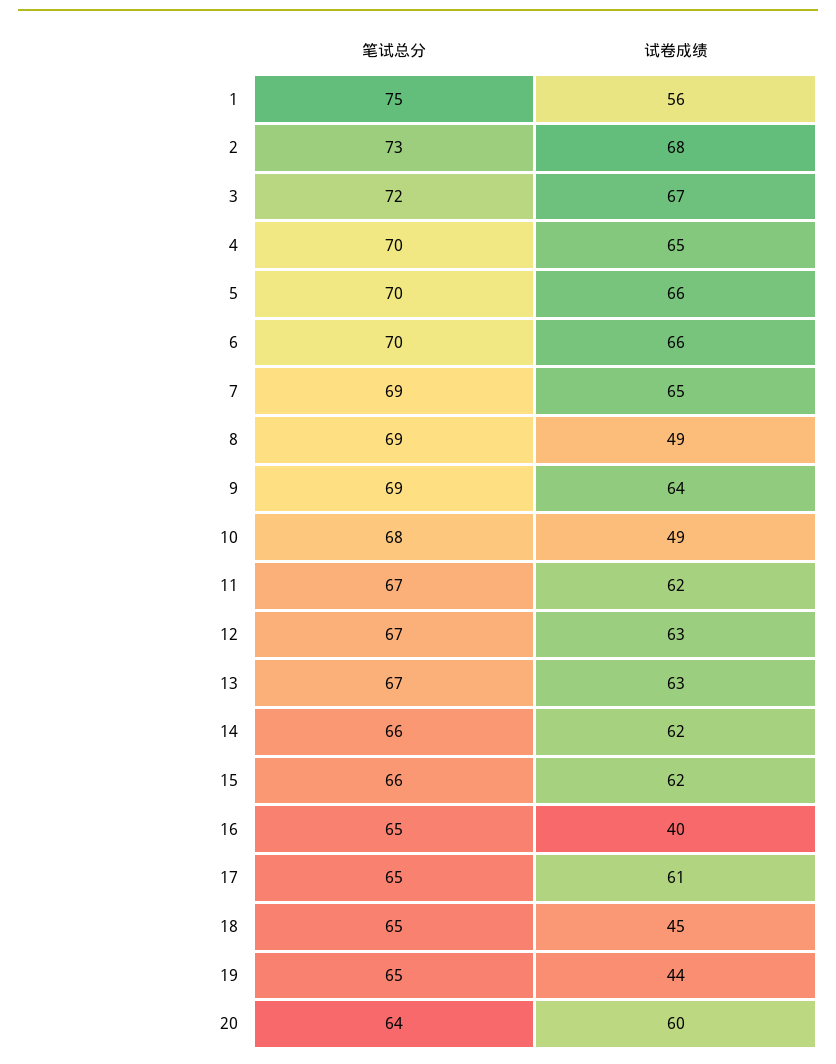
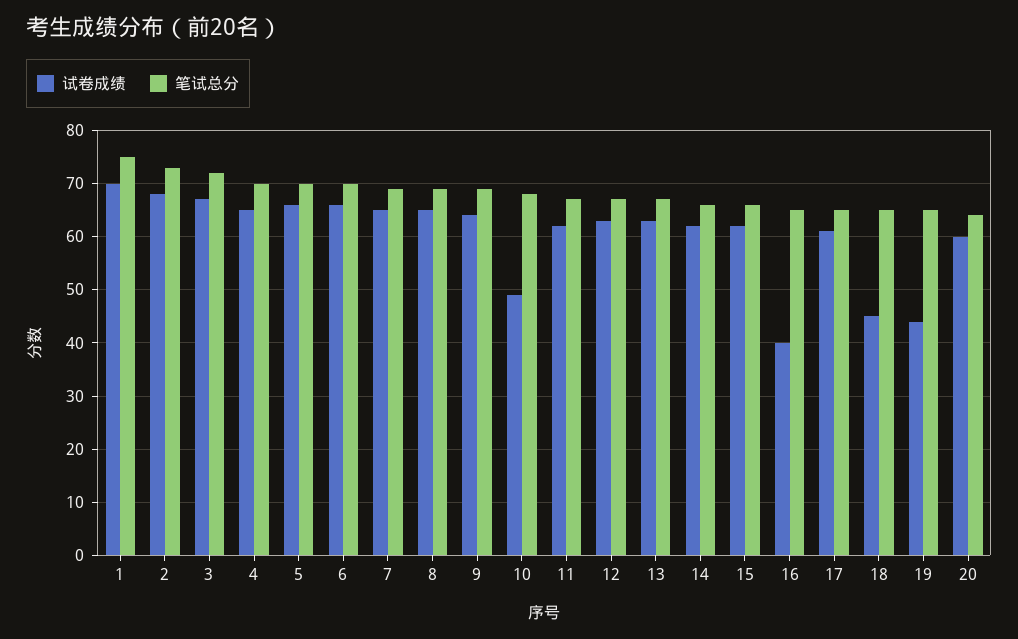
  {
    "笔试总分": {
      "1": 75,
      "2": 73,
      "3": 72,
      "4": 70,
      "5": 70,
      "6": 70,
      "7": 69,
      "8": 69,
      "9": 69,
      "10": 68,
      "11": 67,
      "12": 67,
      "13": 67,
      "14": 66,
      "15": 66,
      "16": 65,
      "17": 65,
      "18": 65,
      "19": 65,
      "20": 64
    },
    "试卷成绩": {
-     "1": 56,
+     "1": 70,
      "2": 68,
      "3": 67,
      "4": 65,
      "5": 66,
      "6": 66,
      "7": 65,
-     "8": 49,
+     "8": 65,
      "9": 64,
      "10": 49,
      "11": 62,
      "12": 63,
      "13": 63,
      "14": 62,
      "15": 62,
      "16": 40,
      "17": 61,
      "18": 45,
      "19": 44,
      "20": 60
    }
  }

